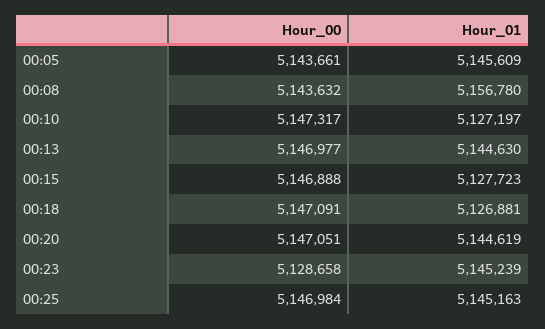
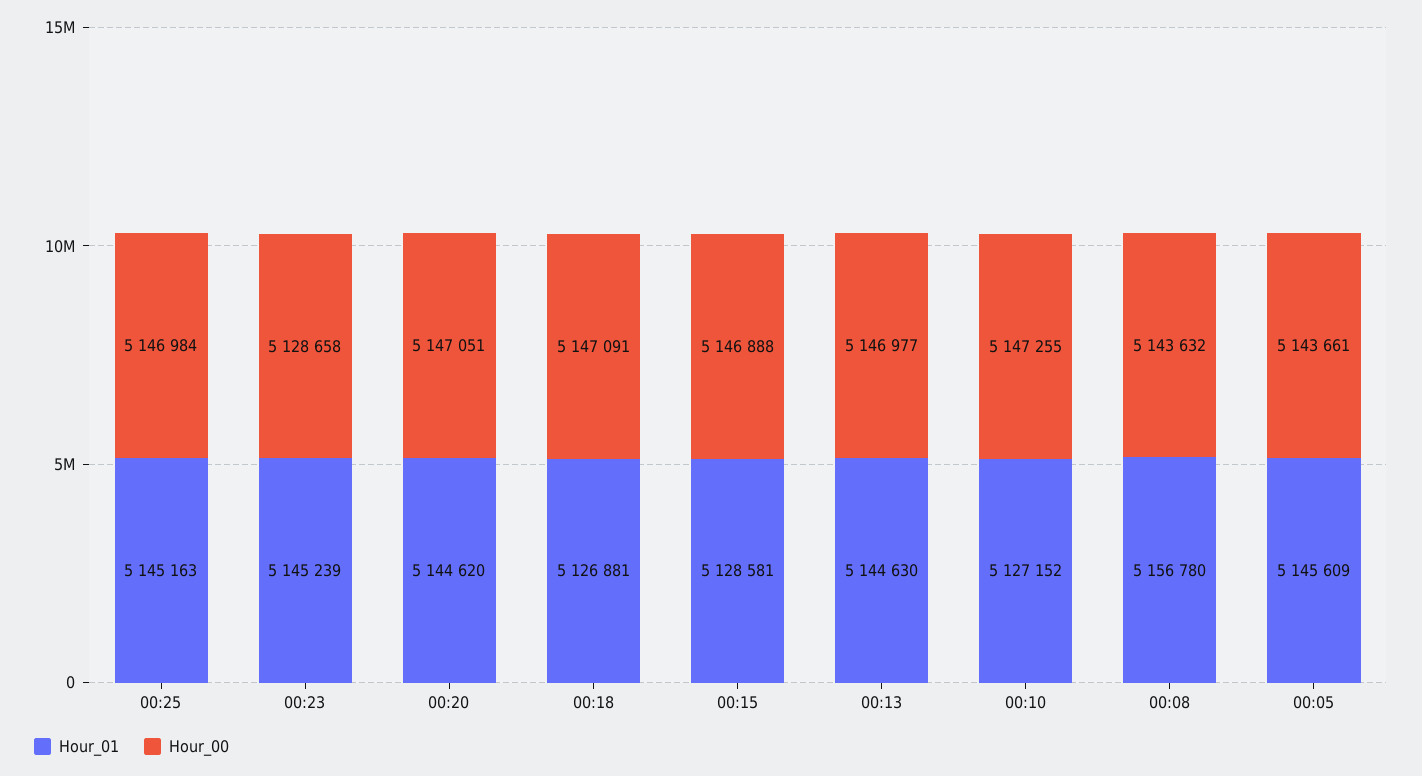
  {
    "Hour_00": {
      "00:05": 5143661,
      "00:08": 5143632,
-     "00:10": 5147317,
+     "00:10": 5147255,
      "00:13": 5146977,
      "00:15": 5146888,
      "00:18": 5147091,
      "00:20": 5147051,
      "00:23": 5128658,
      "00:25": 5146984
    },
    "Hour_01": {
      "00:05": 5145609,
      "00:08": 5156780,
-     "00:10": 5127197,
+     "00:10": 5127152,
      "00:13": 5144630,
-     "00:15": 5127723,
+     "00:15": 5128581,
      "00:18": 5126881,
-     "00:20": 5144619,
+     "00:20": 5144620,
      "00:23": 5145239,
      "00:25": 5145163
    }
  }

